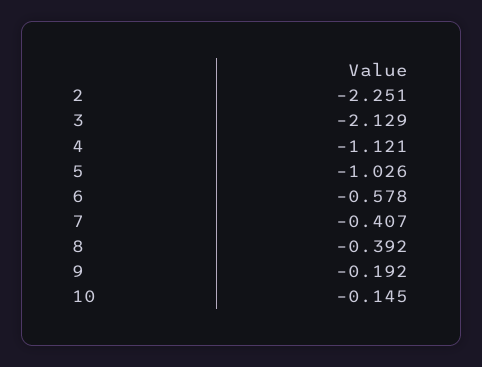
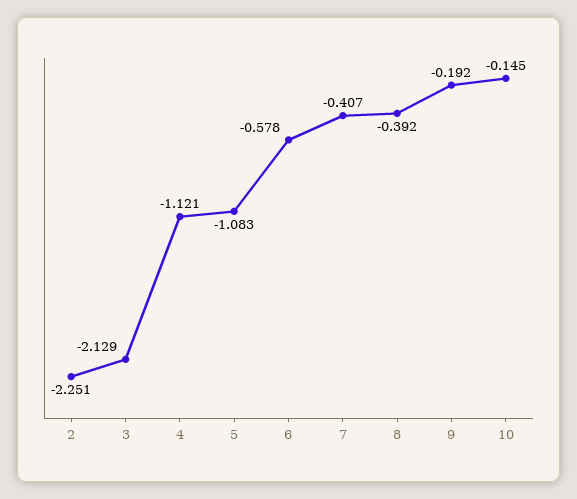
  {
    "2": -2.251,
    "3": -2.129,
    "4": -1.121,
-   "5": -1.026,
+   "5": -1.083,
    "6": -0.578,
    "7": -0.407,
    "8": -0.392,
    "9": -0.192,
    "10": -0.145
  }

